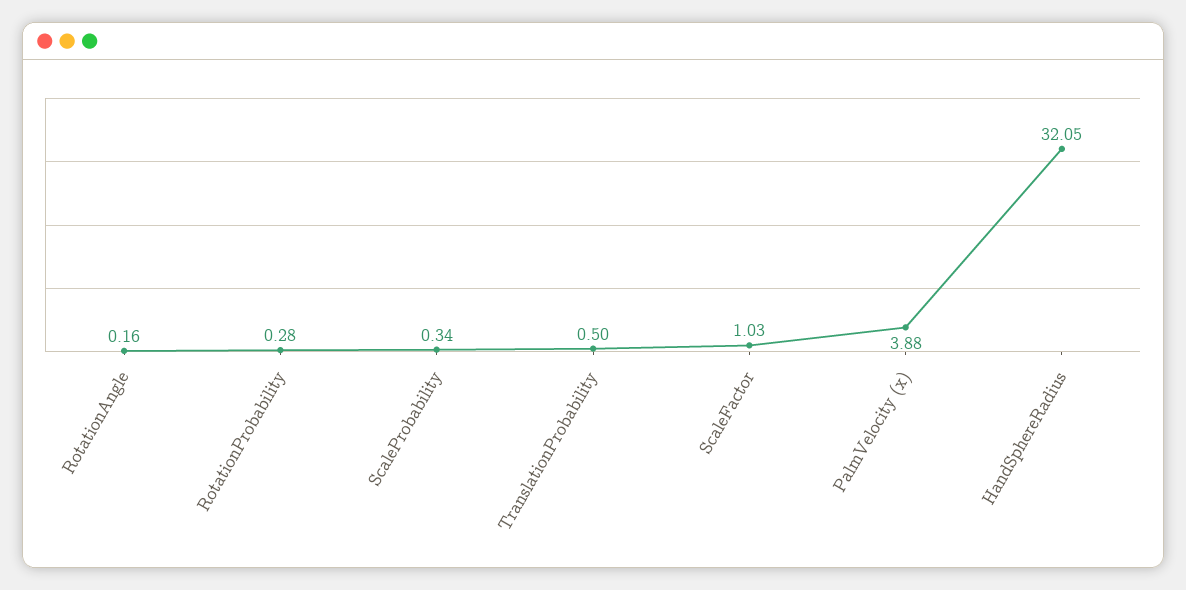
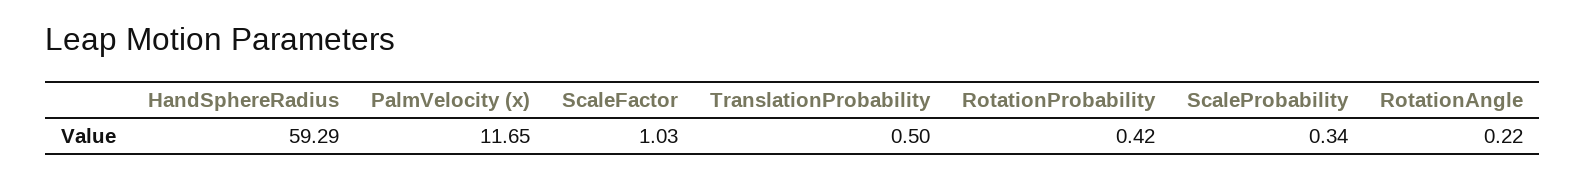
  {
-   "RotationAngle": 0.16,
+   "RotationAngle": 0.22,
-   "RotationProbability": 0.28,
+   "RotationProbability": 0.42,
    "ScaleProbability": 0.34,
    "TranslationProbability": 0.5,
    "ScaleFactor": 1.03,
-   "PalmVelocity (x)": 3.88,
+   "PalmVelocity (x)": 11.65,
-   "HandSphereRadius": 32.05
+   "HandSphereRadius": 59.29
  }

